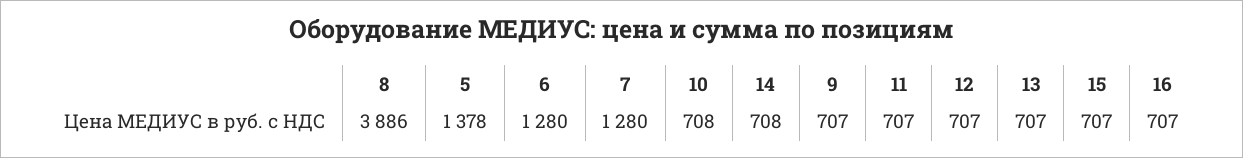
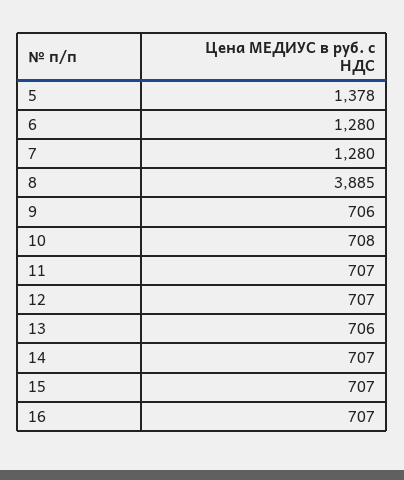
  {
-   "8": 3886,
+   "8": 3885,
    "5": 1378,
    "6": 1280,
    "7": 1280,
    "10": 708,
-   "14": 708,
+   "14": 707,
-   "9": 707,
+   "9": 706,
    "11": 707,
    "12": 707,
-   "13": 707,
+   "13": 706,
    "15": 707,
    "16": 707
  }

